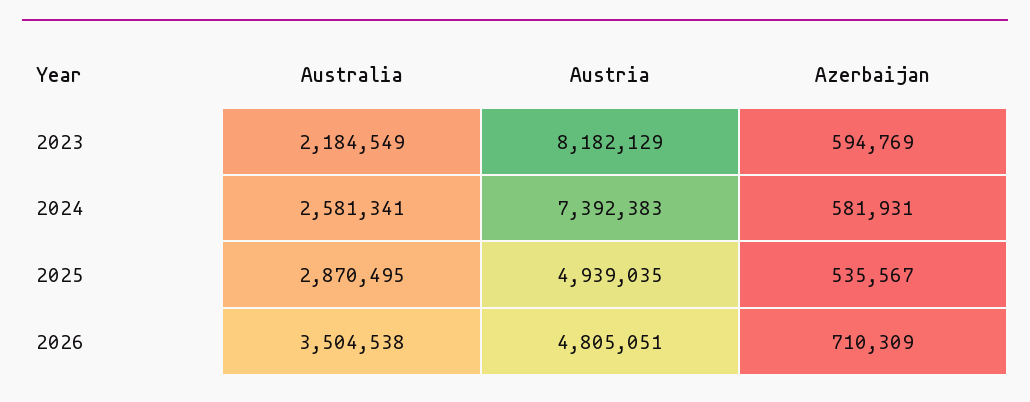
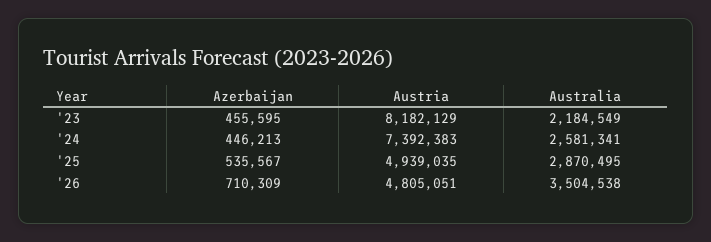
  {
    "Australia": {
      "2023": 2184549,
      "2024": 2581341,
      "2025": 2870495,
      "2026": 3504538
    },
    "Austria": {
      "2023": 8182129,
      "2024": 7392383,
      "2025": 4939035,
      "2026": 4805051
    },
    "Azerbaijan": {
-     "2023": 594769,
+     "2023": 455595,
-     "2024": 581931,
+     "2024": 446213,
      "2025": 535567,
      "2026": 710309
    }
  }

